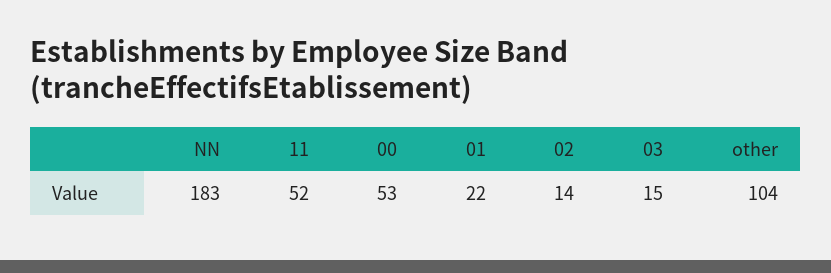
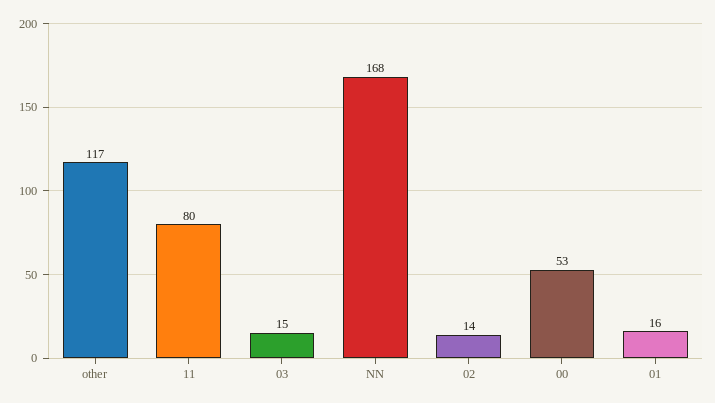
  {
-   "NN": 183,
+   "NN": 168,
-   "11": 52,
+   "11": 80,
    "00": 53,
-   "01": 22,
+   "01": 16,
    "02": 14,
    "03": 15,
-   "other": 104
+   "other": 117
  }

